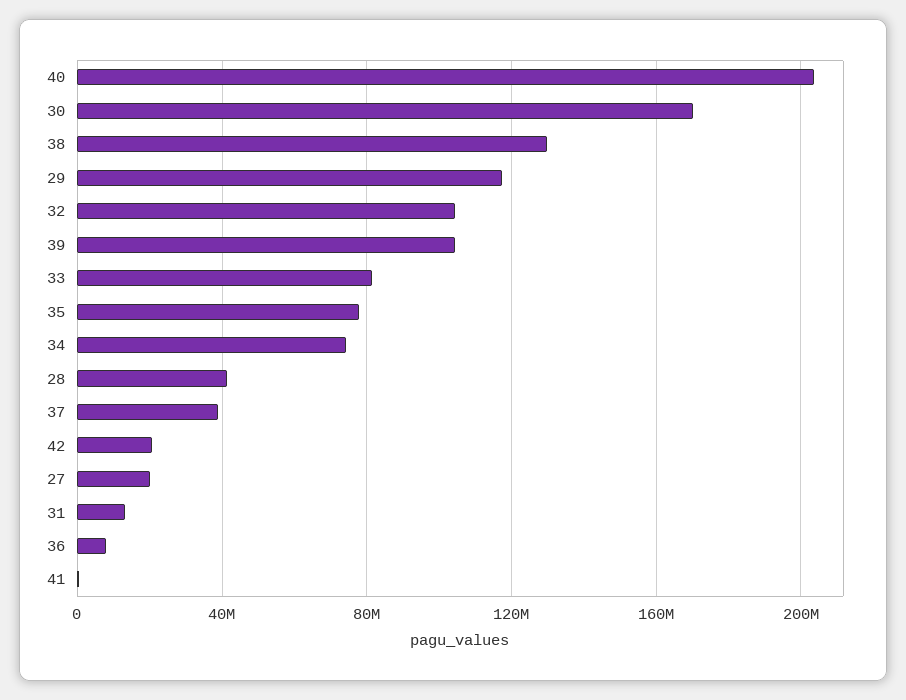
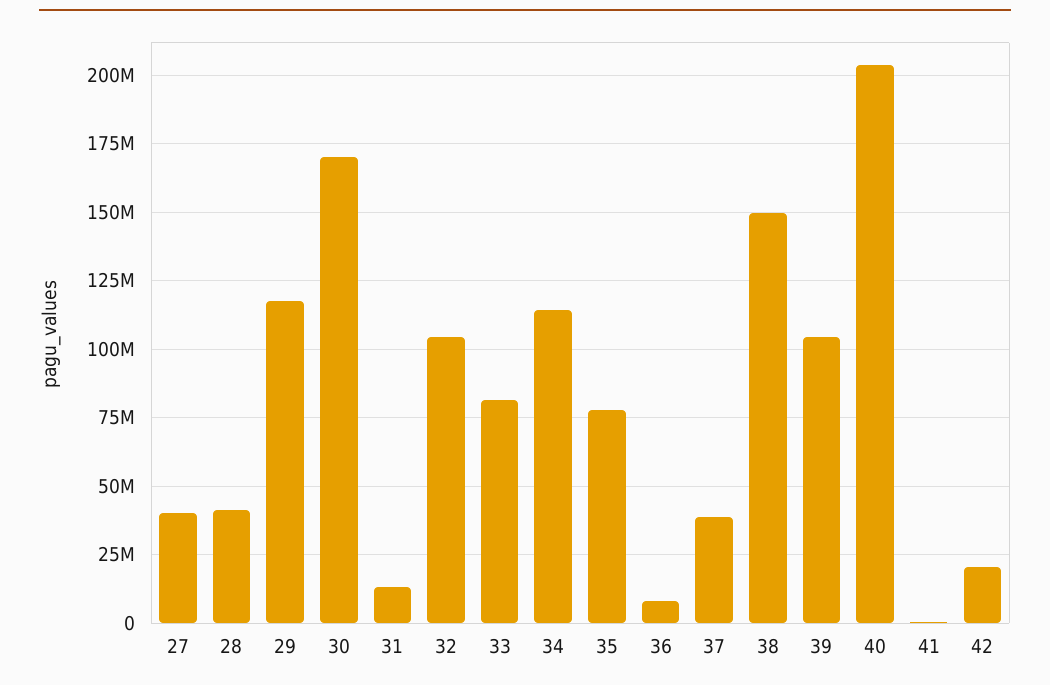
  {
    "40": 202500000,
    "30": 170000000,
-   "38": 130000000,
+   "38": 150000000,
    "29": 117500000,
    "32": 105000000,
    "39": 105000000,
    "33": 82500000,
    "35": 77500000,
-   "34": 75000000,
+   "34": 115000000,
    "28": 42500000,
    "37": 40000000,
    "42": 20000000,
-   "27": 20000000,
+   "27": 40000000,
    "31": 12500000,
    "36": 7500000,
    "41": 0
  }

